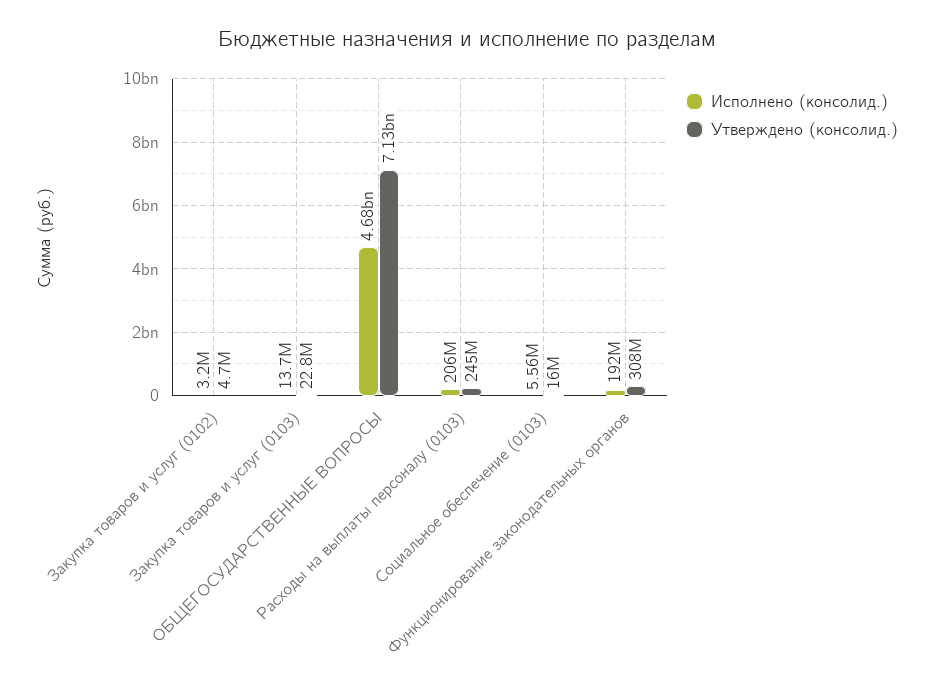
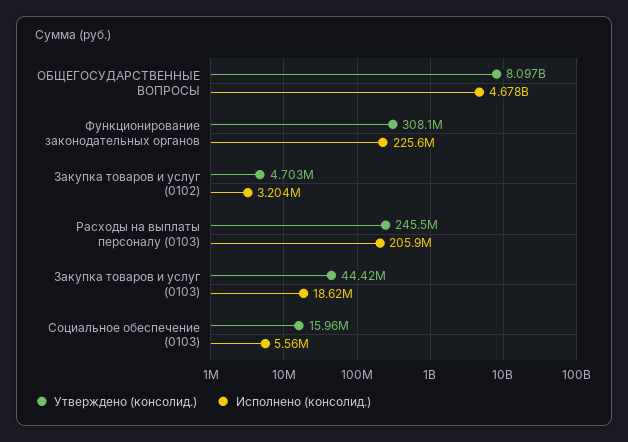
  {
    "Исполнено (консолид.)": {
      "Закупка товаров и услуг (0102)": 3204000,
-     "Закупка товаров и услуг (0103)": 13700000,
+     "Закупка товаров и услуг (0103)": 18620000,
      "ОБЩЕГОСУДАРСТВЕННЫЕ ВОПРОСЫ": 4678000000,
      "Расходы на выплаты персоналу (0103)": 205900000,
      "Социальное обеспечение (0103)": 5560000,
-     "Функционирование законодательных органов": 192000000
+     "Функционирование законодательных органов": 225600000
    },
    "Утверждено (консолид.)": {
      "Закупка товаров и услуг (0102)": 4703000,
-     "Закупка товаров и услуг (0103)": 22800000,
+     "Закупка товаров и услуг (0103)": 44420000,
-     "ОБЩЕГОСУДАРСТВЕННЫЕ ВОПРОСЫ": 7130000000,
+     "ОБЩЕГОСУДАРСТВЕННЫЕ ВОПРОСЫ": 8097000000,
      "Расходы на выплаты персоналу (0103)": 245500000,
      "Социальное обеспечение (0103)": 15960000,
      "Функционирование законодательных органов": 308100000
    }
  }

